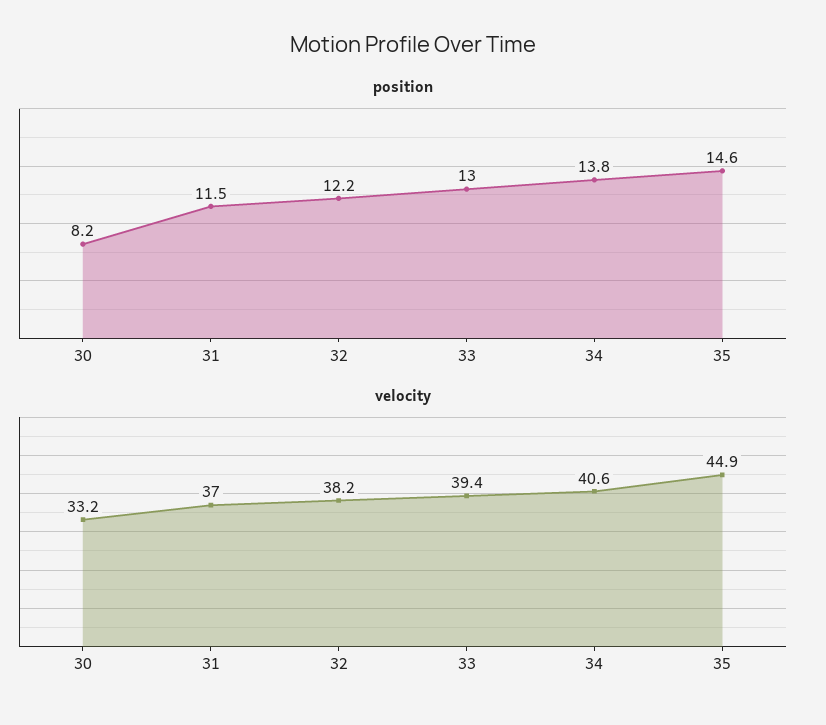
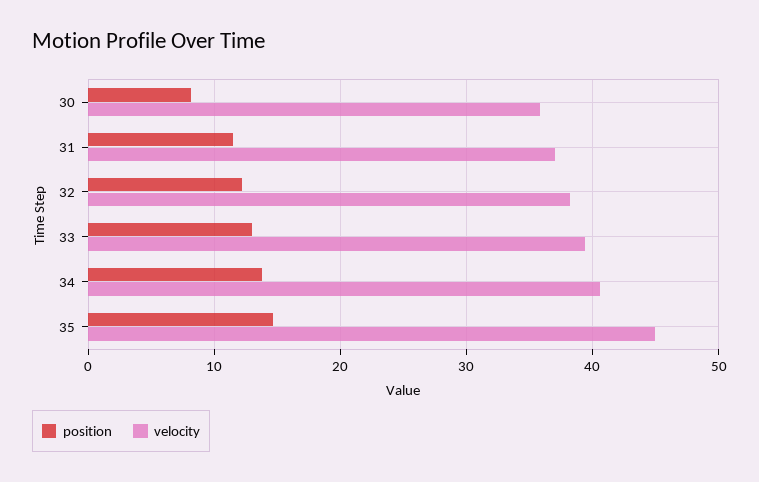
  {
    "position": {
      "30": 8.2,
      "31": 11.5,
      "32": 12.2,
      "33": 13,
      "34": 13.8,
      "35": 14.6
    },
    "velocity": {
-     "30": 33.2,
+     "30": 36,
      "31": 37,
      "32": 38.2,
      "33": 39.4,
      "34": 40.6,
      "35": 44.9
    }
  }

